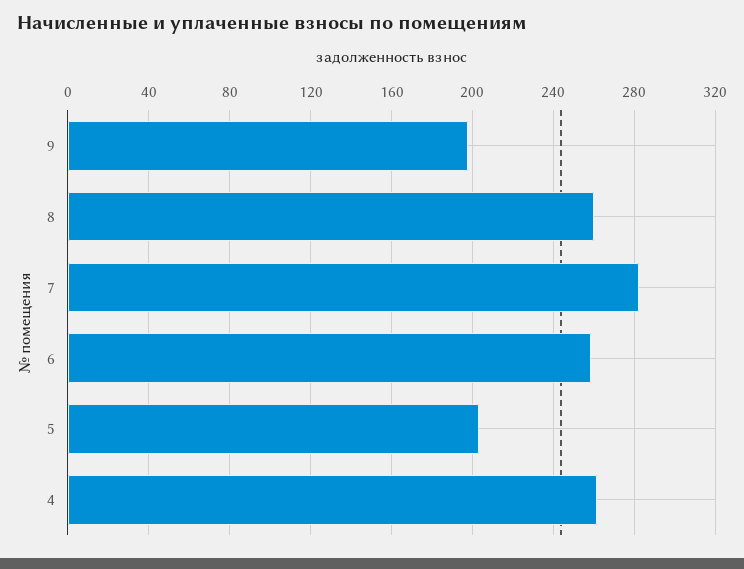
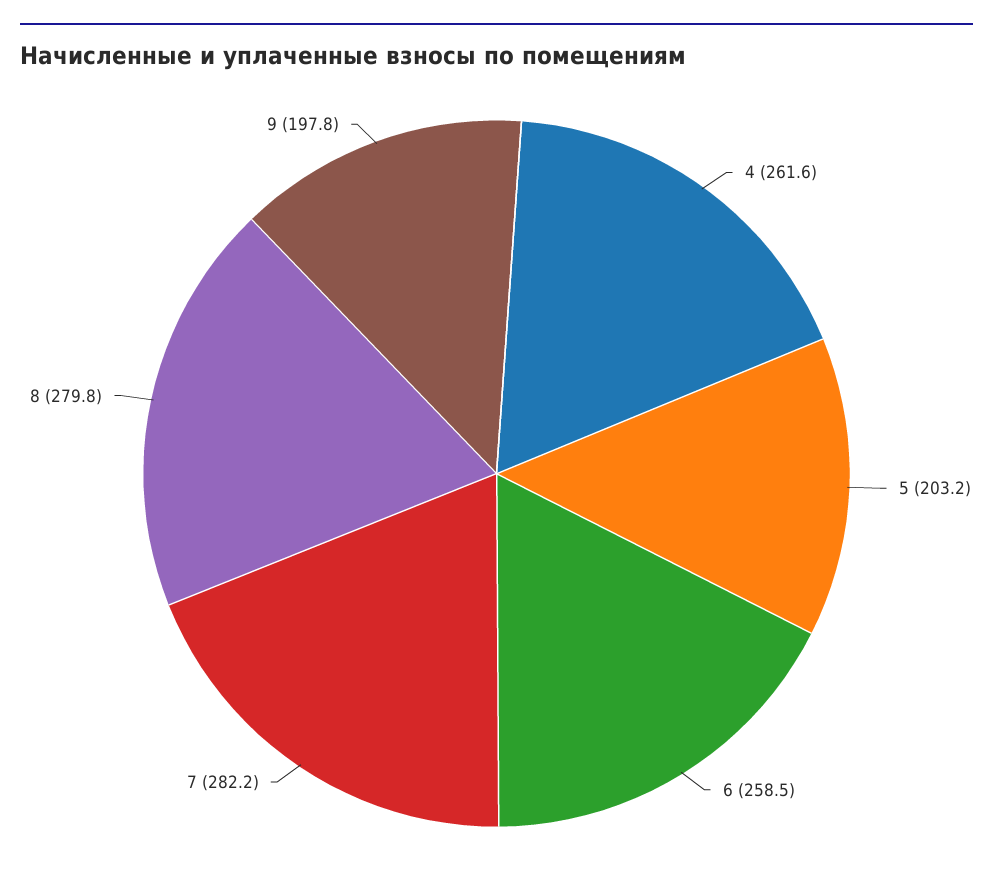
  {
    "9": 197.8,
-   "8": 260,
+   "8": 279.8,
    "7": 282.2,
    "6": 258.5,
    "5": 203.2,
    "4": 261.6
  }

